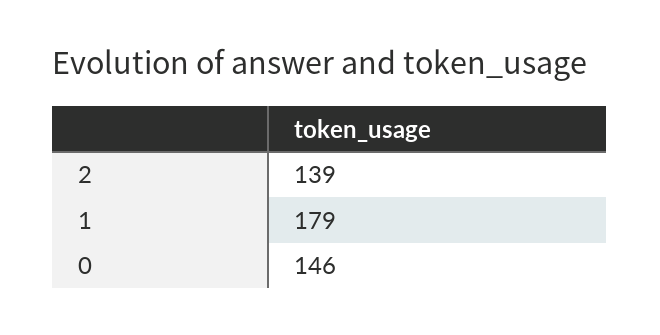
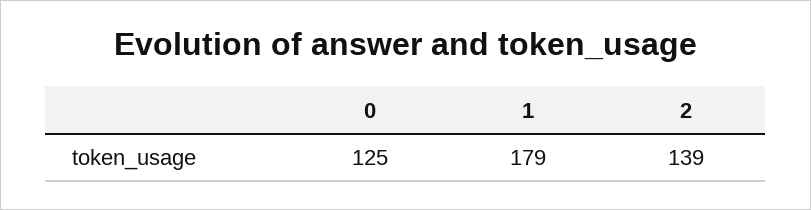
  {
    "2": 139,
    "1": 179,
-   "0": 146
+   "0": 125
  }

